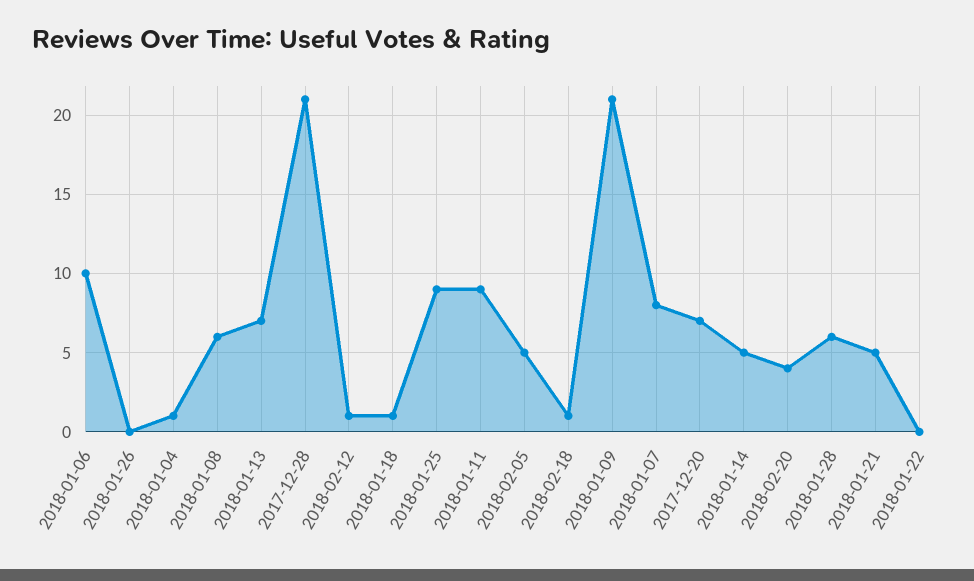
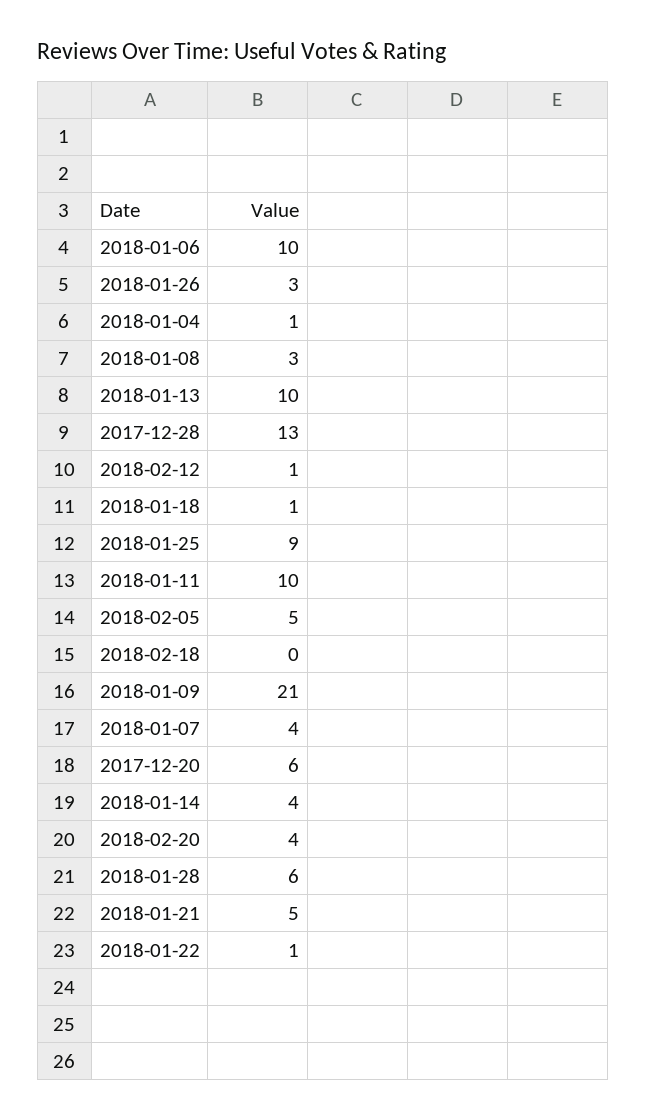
  {
    "2018-01-06": 10,
-   "2018-01-26": 0,
+   "2018-01-26": 3,
    "2018-01-04": 1,
-   "2018-01-08": 6,
+   "2018-01-08": 3,
-   "2018-01-13": 7,
+   "2018-01-13": 10,
-   "2017-12-28": 21,
+   "2017-12-28": 13,
    "2018-02-12": 1,
    "2018-01-18": 1,
    "2018-01-25": 9,
-   "2018-01-11": 9,
+   "2018-01-11": 10,
    "2018-02-05": 5,
-   "2018-02-18": 1,
+   "2018-02-18": 0,
    "2018-01-09": 21,
-   "2018-01-07": 8,
+   "2018-01-07": 4,
-   "2017-12-20": 7,
+   "2017-12-20": 6,
-   "2018-01-14": 5,
+   "2018-01-14": 4,
    "2018-02-20": 4,
    "2018-01-28": 6,
    "2018-01-21": 5,
-   "2018-01-22": 0
+   "2018-01-22": 1
  }

